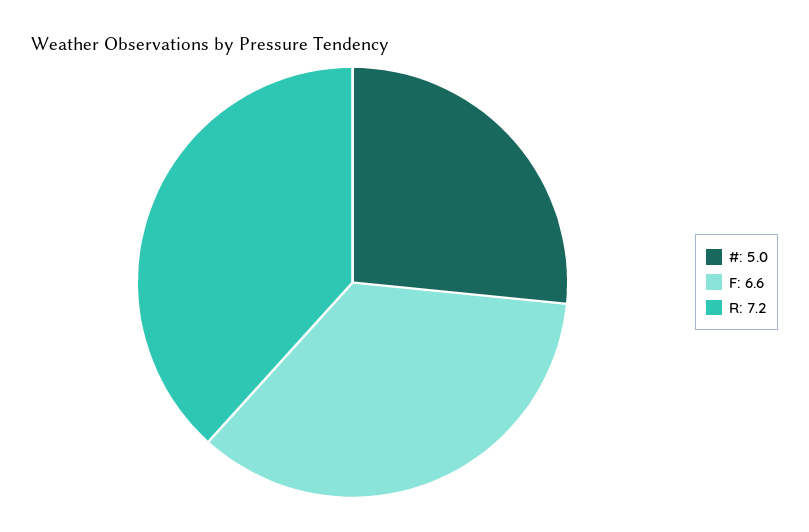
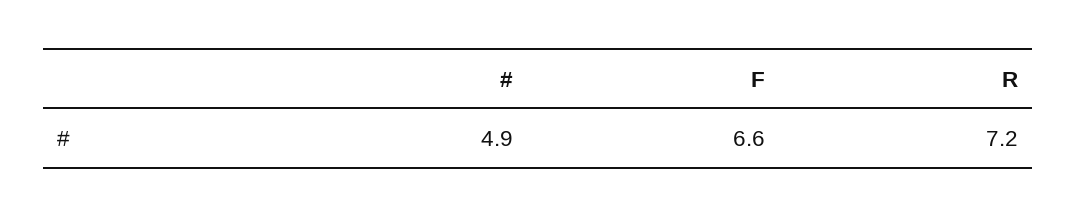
  {
-   "#": 5,
+   "#": 4.9,
    "F": 6.6,
    "R": 7.2
  }

